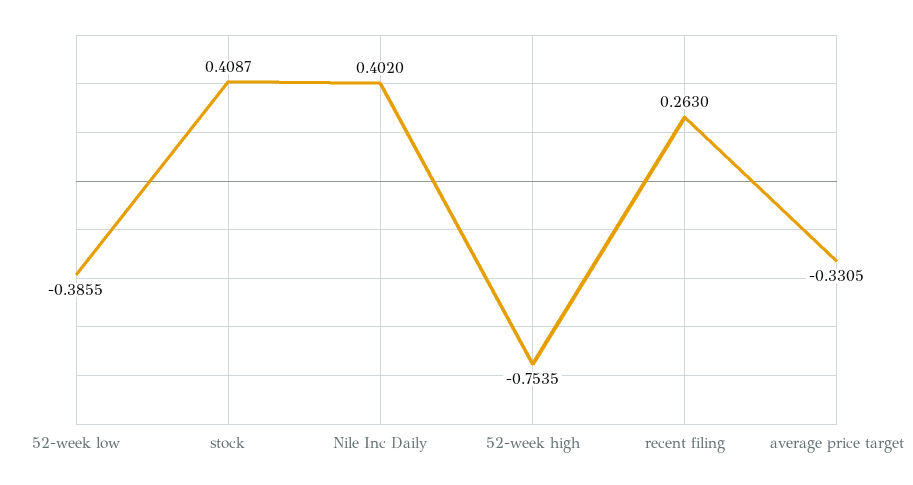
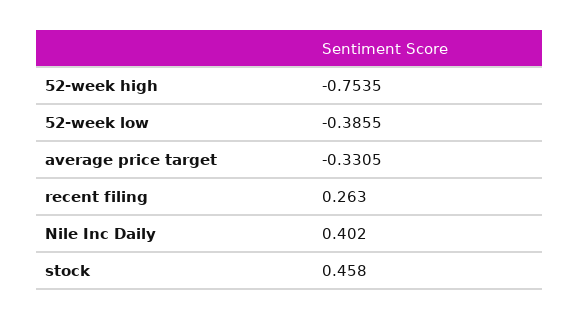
  {
    "52-week low": -0.3855,
-   "stock": 0.4087,
+   "stock": 0.458,
    "Nile Inc Daily": 0.402,
    "52-week high": -0.7535,
    "recent filing": 0.263,
    "average price target": -0.3305
  }

